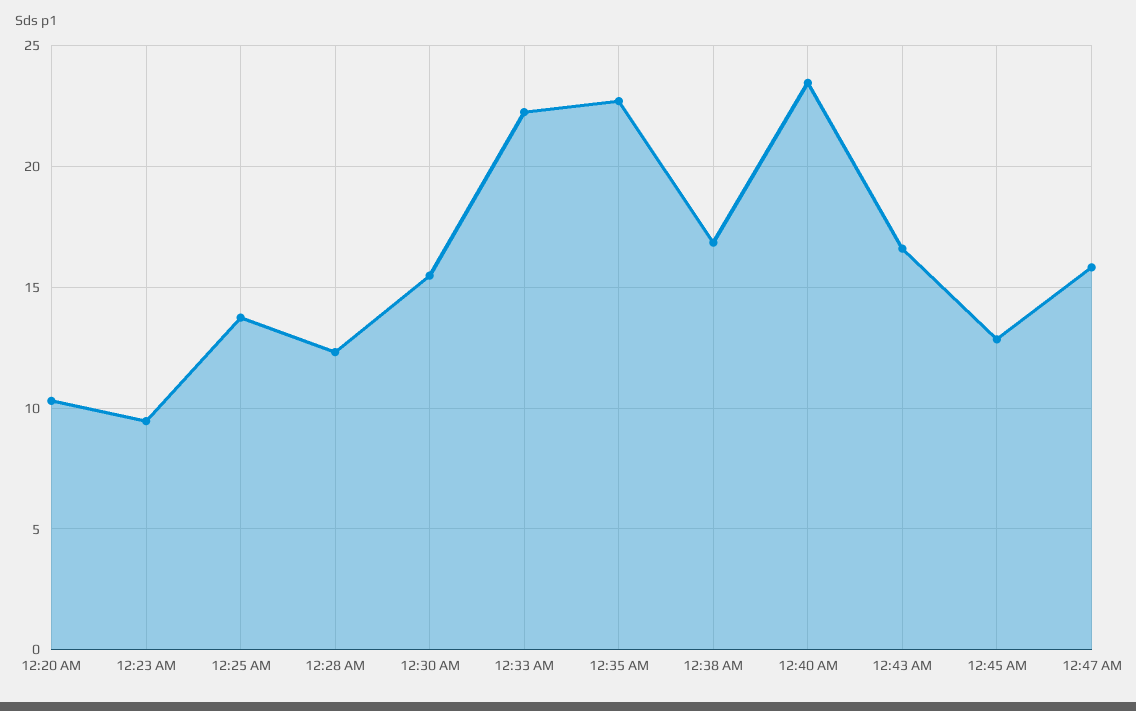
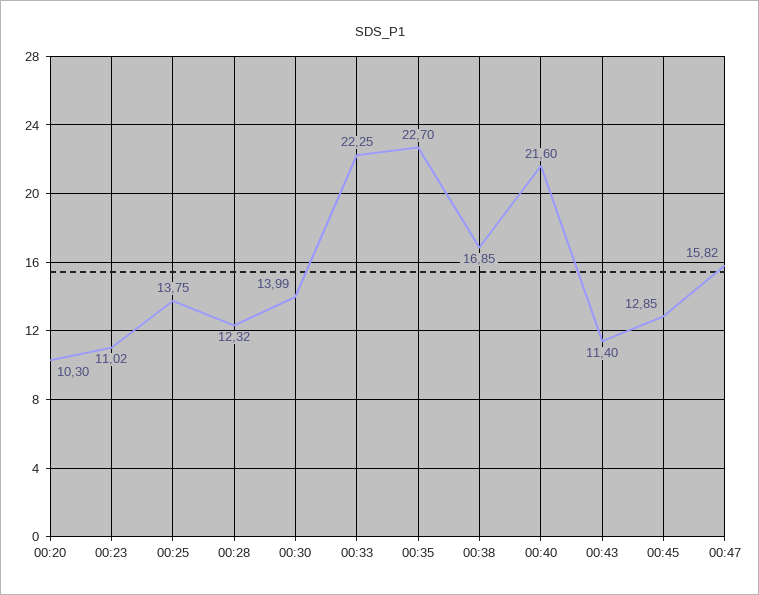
  {
    "12:20 AM": 10.3,
-   "12:23 AM": 9.5,
+   "12:23 AM": 11.02,
    "12:25 AM": 13.75,
    "12:28 AM": 12.32,
-   "12:30 AM": 15.5,
+   "12:30 AM": 13.99,
    "12:33 AM": 22.25,
    "12:35 AM": 22.7,
    "12:38 AM": 16.85,
-   "12:40 AM": 23.5,
+   "12:40 AM": 21.6,
-   "12:43 AM": 16.5,
+   "12:43 AM": 11.4,
    "12:45 AM": 12.85,
    "12:47 AM": 15.82
  }

